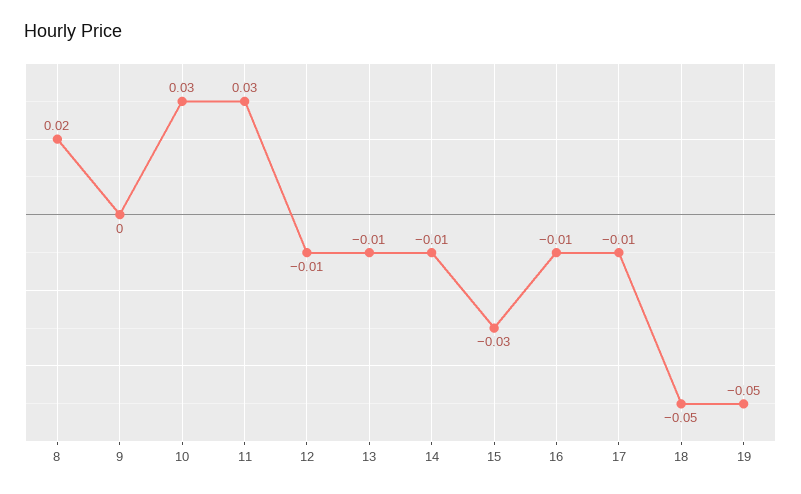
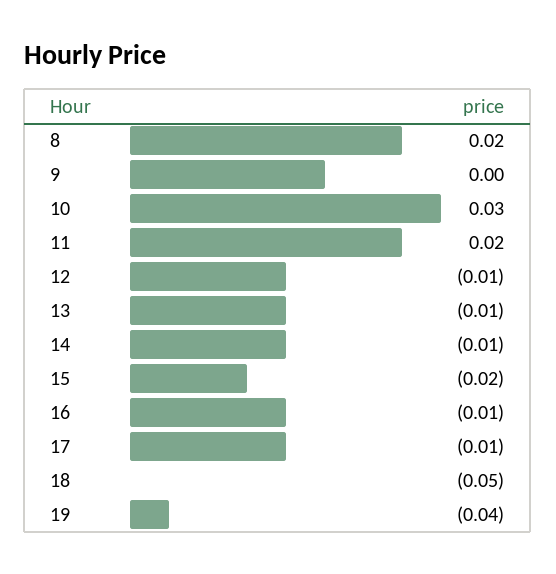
  {
    "8": 0.02,
    "9": 0,
    "10": 0.03,
-   "11": 0.03,
+   "11": 0.02,
    "12": -0.01,
    "13": -0.01,
    "14": -0.01,
-   "15": -0.03,
+   "15": -0.02,
    "16": -0.01,
    "17": -0.01,
    "18": -0.05,
-   "19": -0.05
+   "19": -0.04
  }

